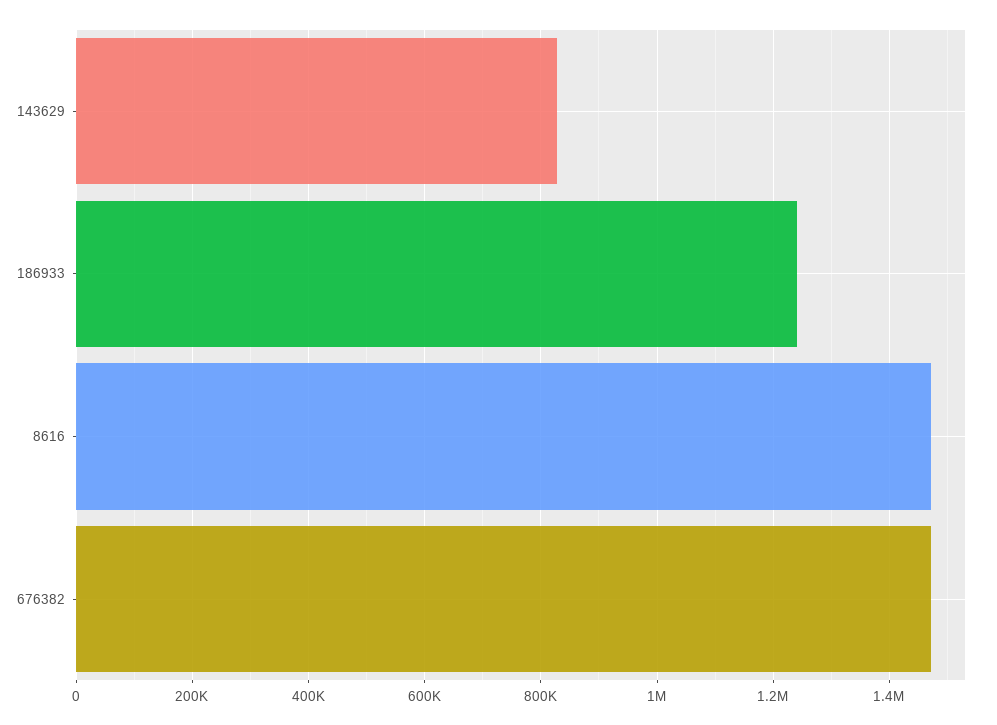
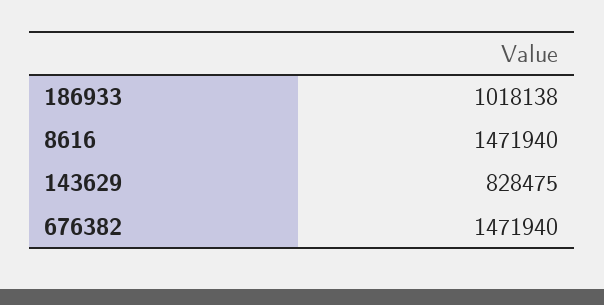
  {
    "143629": 828475,
-   "186933": 1240000,
+   "186933": 1018138,
    "8616": 1471940,
    "676382": 1471940
  }

